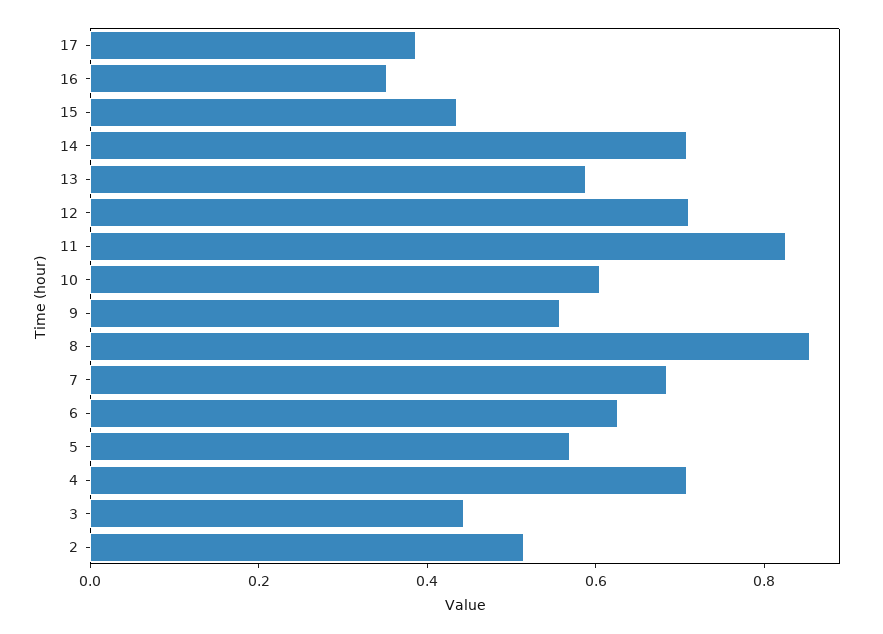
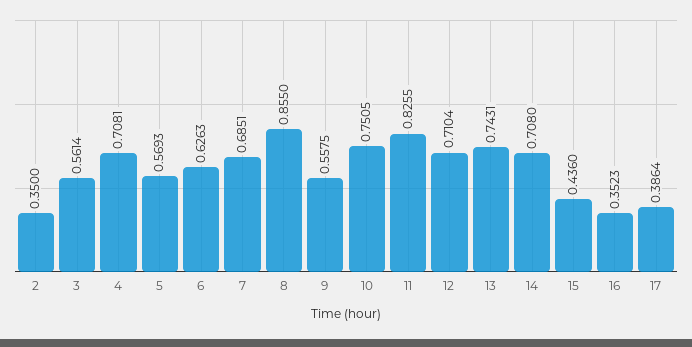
  {
    "17": 0.3864,
    "16": 0.3523,
    "15": 0.436,
    "14": 0.708,
-   "13": 0.6,
+   "13": 0.7431,
    "12": 0.7104,
    "11": 0.8255,
-   "10": 0.6,
+   "10": 0.7505,
    "9": 0.5575,
    "8": 0.855,
    "7": 0.6851,
    "6": 0.6263,
    "5": 0.5693,
    "4": 0.7081,
-   "3": 0.45,
+   "3": 0.5614,
-   "2": 0.5
+   "2": 0.35
  }

